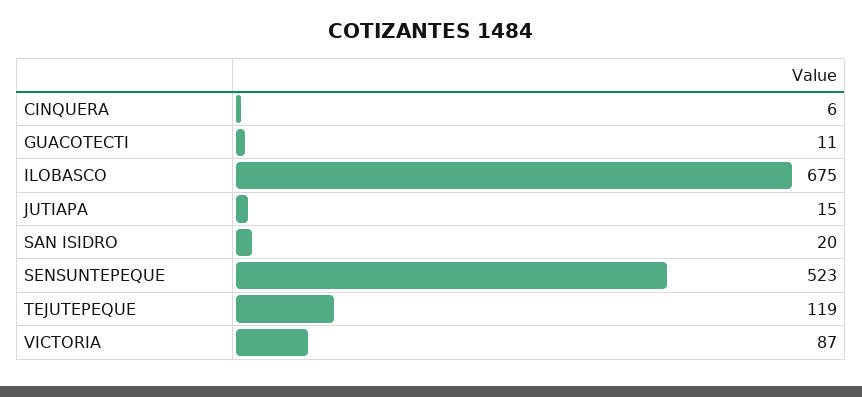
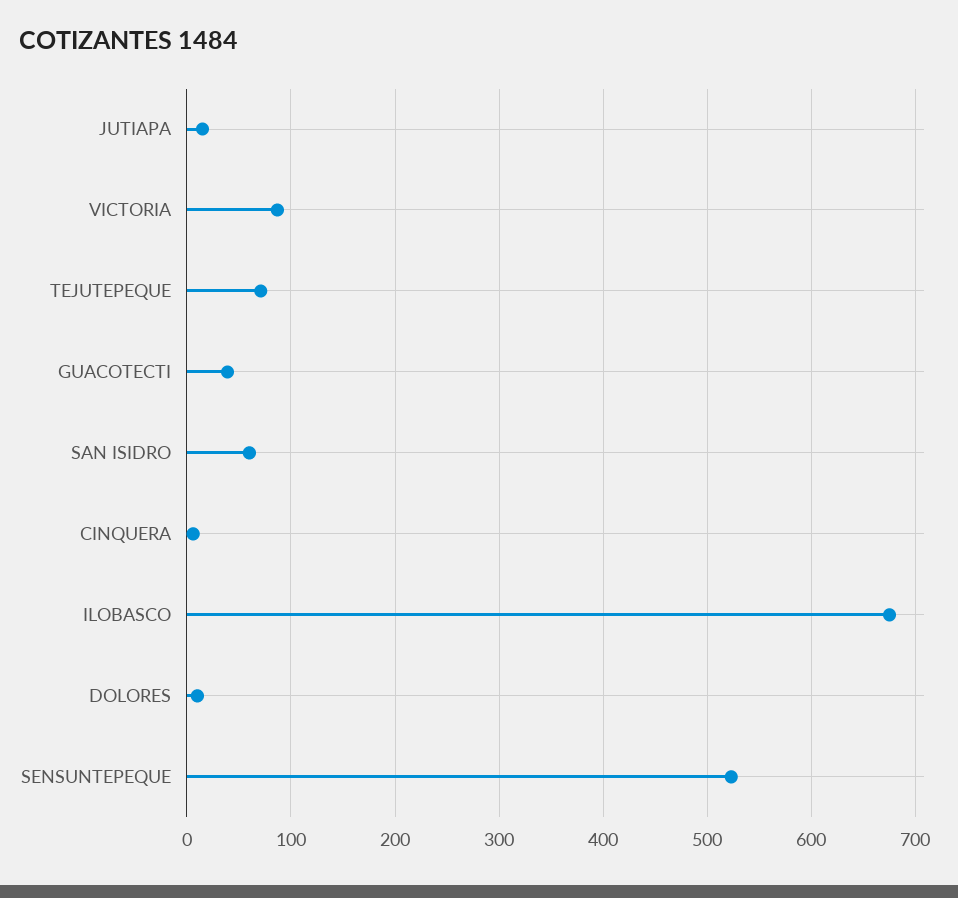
  {
    "CINQUERA": 6,
-   "GUACOTECTI": 11,
+   "GUACOTECTI": 40,
    "ILOBASCO": 675,
    "JUTIAPA": 15,
-   "SAN ISIDRO": 20,
+   "SAN ISIDRO": 60,
    "SENSUNTEPEQUE": 523,
-   "TEJUTEPEQUE": 119,
+   "TEJUTEPEQUE": 70,
-   "VICTORIA": 87
+   "VICTORIA": 87,
+   "DOLORES": 10
  }

